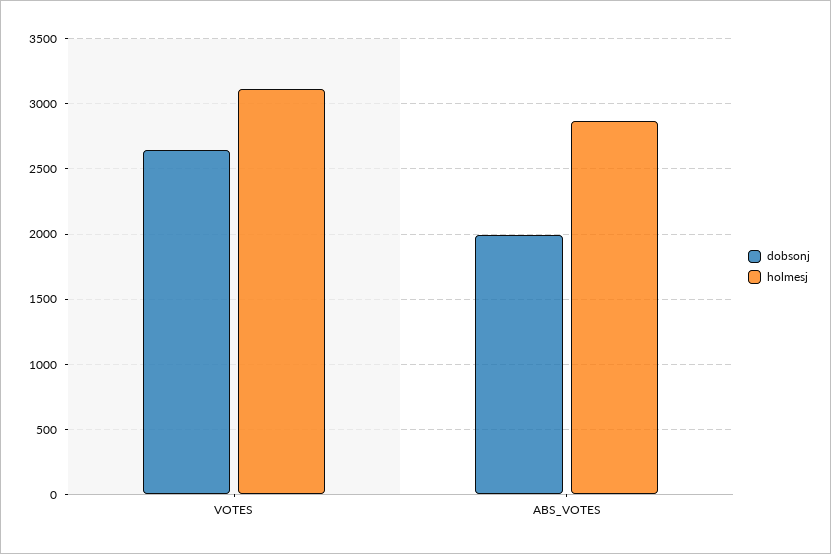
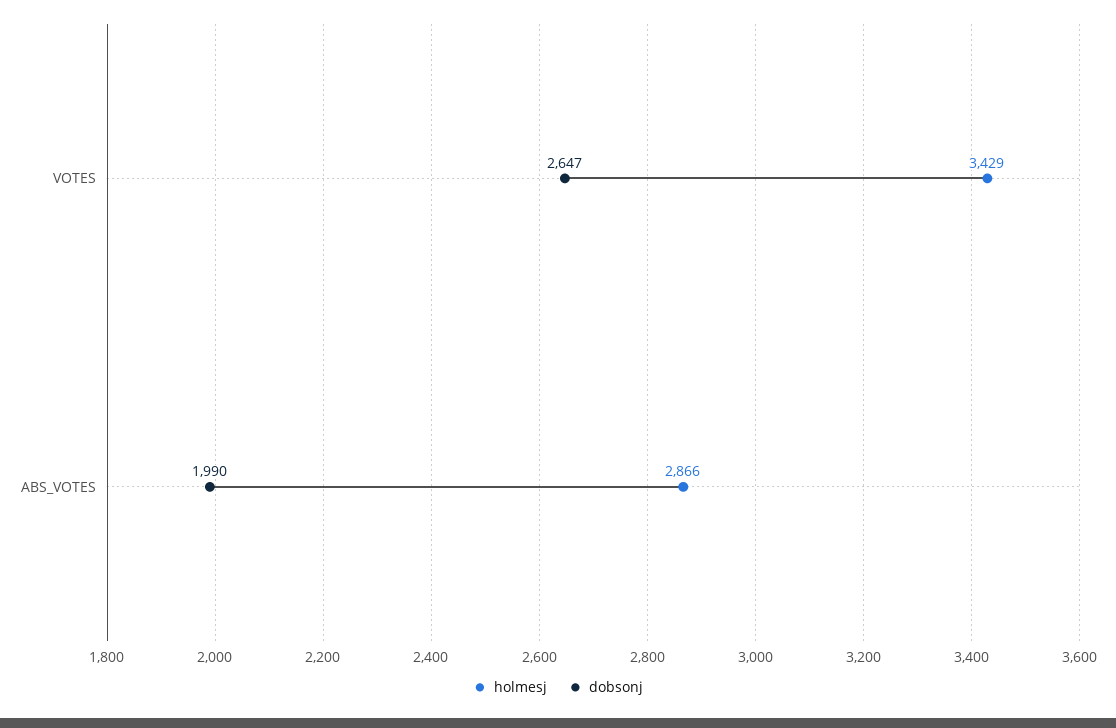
  {
    "dobsonj": {
      "VOTES": 2647,
      "ABS_VOTES": 1990
    },
    "holmesj": {
-     "VOTES": 3100,
+     "VOTES": 3429,
      "ABS_VOTES": 2866
    }
  }

